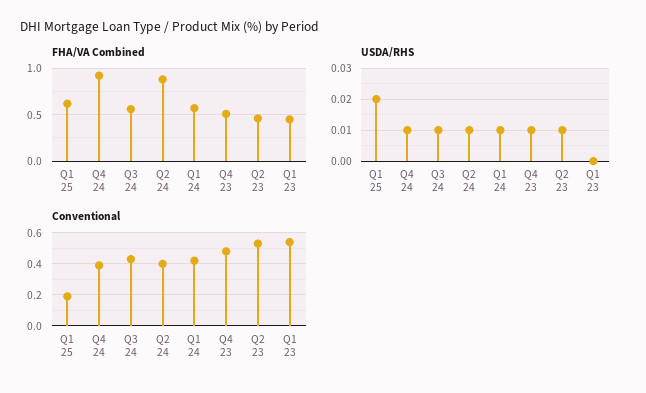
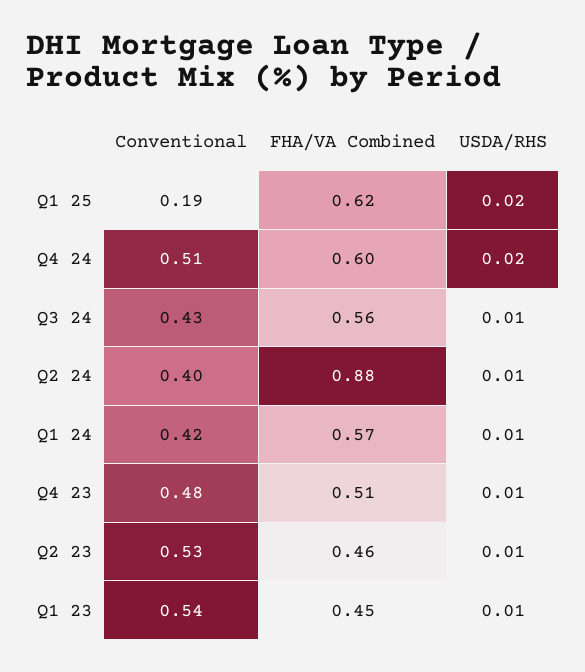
  {
    "FHA/VA Combined": {
      "Q1 25": 0.62,
-     "Q4 24": 0.9,
+     "Q4 24": 0.6,
      "Q3 24": 0.56,
      "Q2 24": 0.88,
      "Q1 24": 0.57,
      "Q4 23": 0.51,
      "Q2 23": 0.46,
      "Q1 23": 0.45
    },
    "USDA/RHS": {
      "Q1 25": 0.02,
-     "Q4 24": 0.01,
+     "Q4 24": 0.02,
      "Q3 24": 0.01,
      "Q2 24": 0.01,
      "Q1 24": 0.01,
      "Q4 23": 0.01,
      "Q2 23": 0.01,
-     "Q1 23": 0
+     "Q1 23": 0.01
    },
    "Conventional": {
      "Q1 25": 0.19,
-     "Q4 24": 0.4,
+     "Q4 24": 0.51,
      "Q3 24": 0.43,
      "Q2 24": 0.4,
      "Q1 24": 0.42,
      "Q4 23": 0.48,
      "Q2 23": 0.53,
      "Q1 23": 0.54
    }
  }

